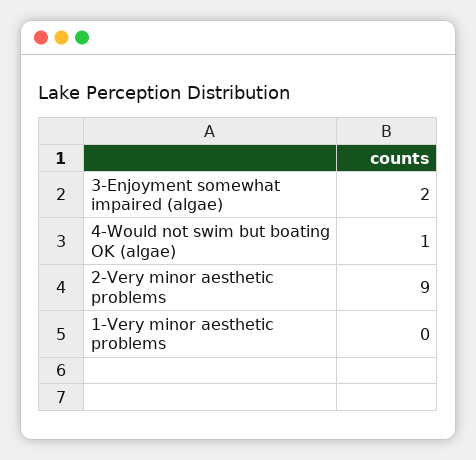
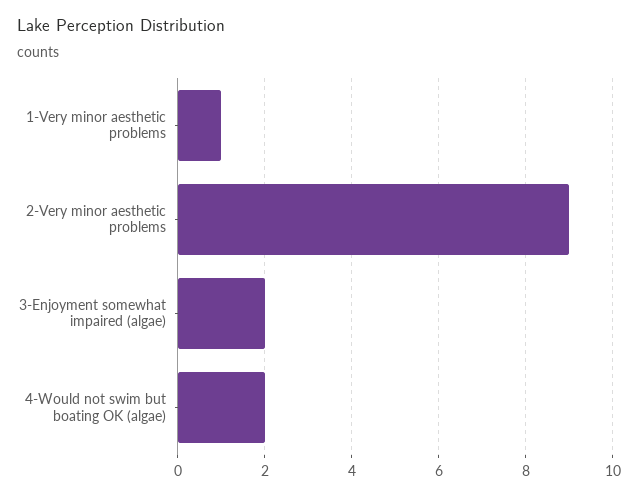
  {
    "3-Enjoyment somewhat impaired (algae)": 2,
-   "4-Would not swim but boating OK (algae)": 1,
+   "4-Would not swim but boating OK (algae)": 2,
    "2-Very minor aesthetic problems": 9,
-   "1-Very minor aesthetic problems": 0
+   "1-Very minor aesthetic problems": 1
  }

